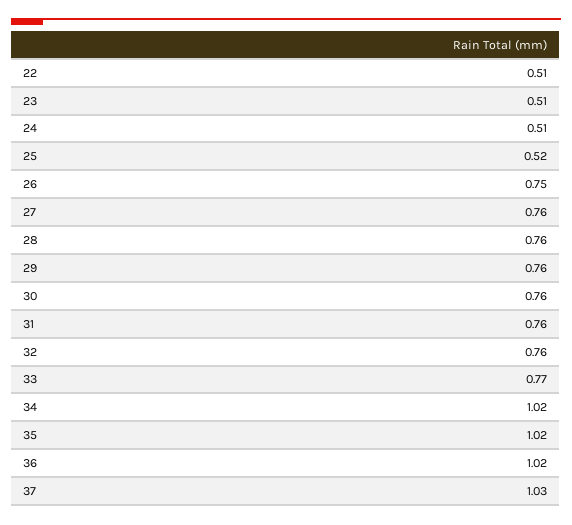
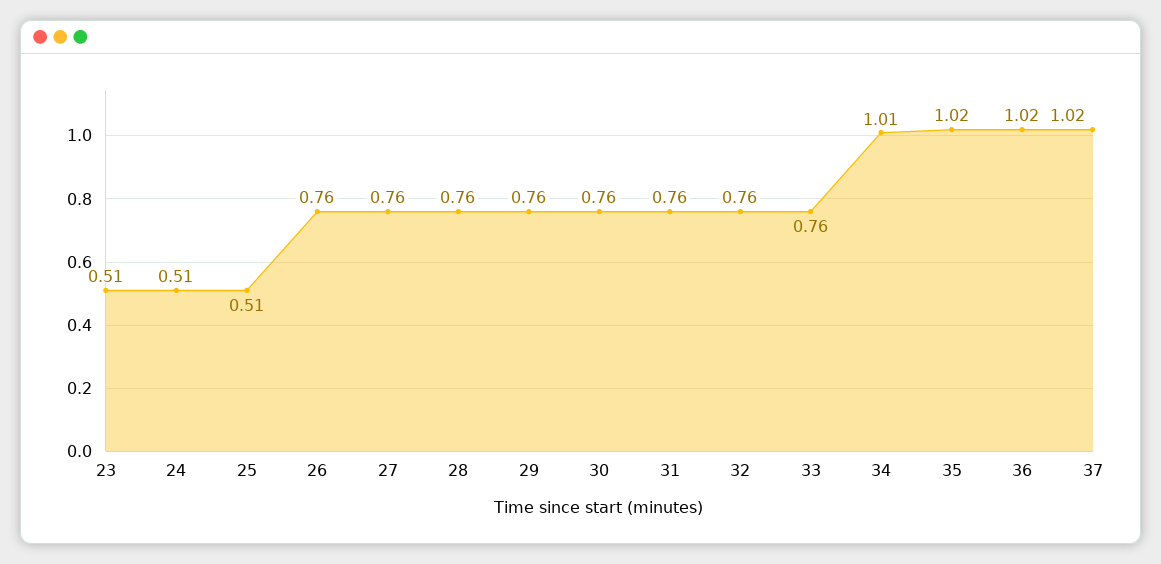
  {
-   "22": 0.51,
    "23": 0.51,
    "24": 0.51,
-   "25": 0.52,
+   "25": 0.51,
-   "26": 0.75,
+   "26": 0.76,
    "27": 0.76,
    "28": 0.76,
    "29": 0.76,
    "30": 0.76,
    "31": 0.76,
    "32": 0.76,
-   "33": 0.77,
+   "33": 0.76,
-   "34": 1.02,
+   "34": 1.01,
    "35": 1.02,
    "36": 1.02,
-   "37": 1.03
+   "37": 1.02
  }

